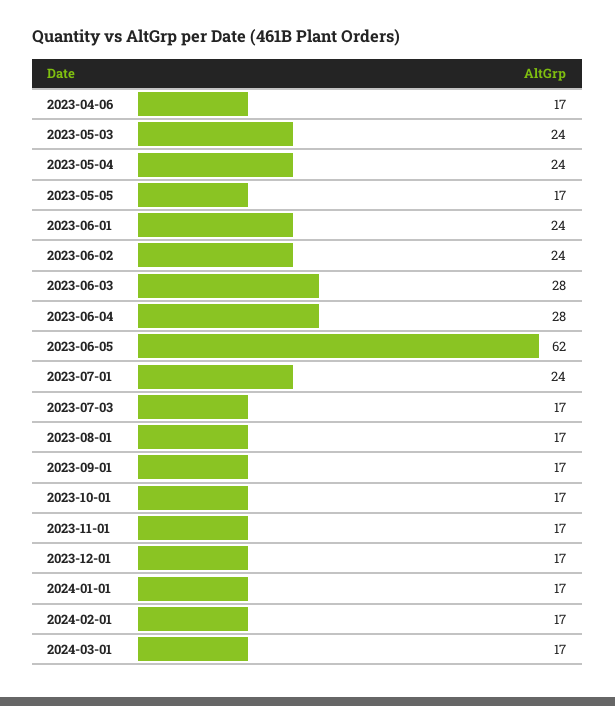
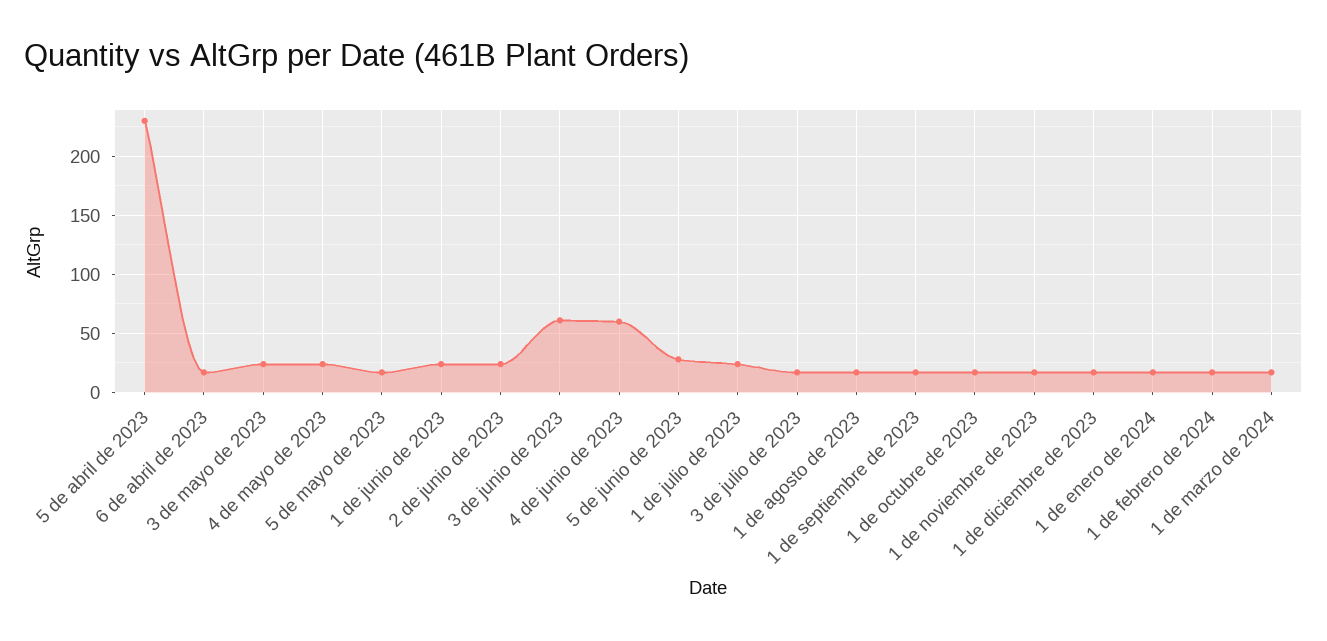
  {
    "2023-04-06": 17,
    "2023-05-03": 24,
    "2023-05-04": 24,
    "2023-05-05": 17,
    "2023-06-01": 24,
    "2023-06-02": 24,
-   "2023-06-03": 28,
+   "2023-06-03": 60,
-   "2023-06-04": 28,
+   "2023-06-04": 60,
-   "2023-06-05": 62,
+   "2023-06-05": 30,
    "2023-07-01": 24,
    "2023-07-03": 17,
    "2023-08-01": 17,
    "2023-09-01": 17,
    "2023-10-01": 17,
    "2023-11-01": 17,
    "2023-12-01": 17,
    "2024-01-01": 17,
    "2024-02-01": 17,
-   "2024-03-01": 17
+   "2024-03-01": 17,
+   "5 de abril de 2023": 230
  }

